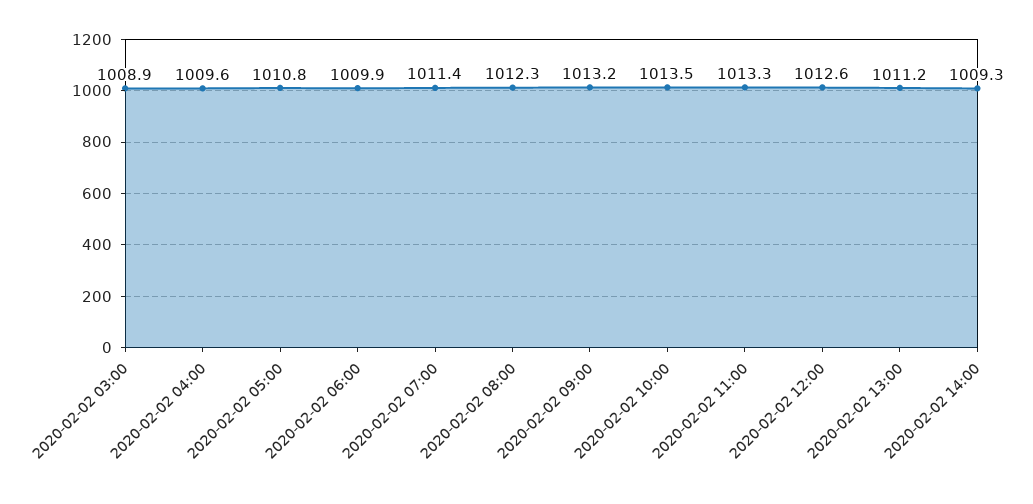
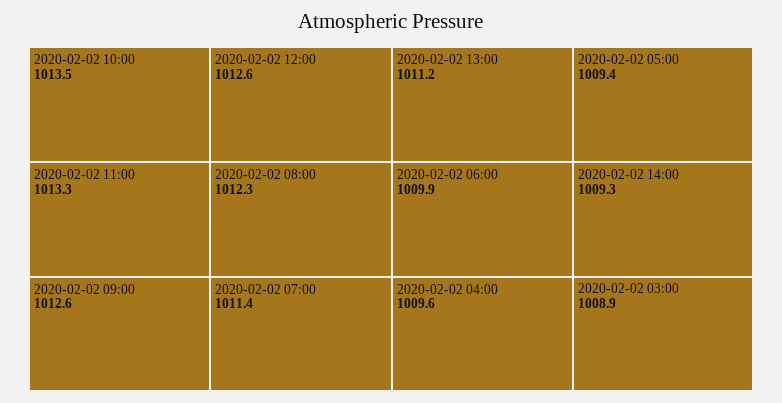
  {
    "2020-02-02 03:00": 1008.9,
    "2020-02-02 04:00": 1009.6,
-   "2020-02-02 05:00": 1010.8,
+   "2020-02-02 05:00": 1009.4,
    "2020-02-02 06:00": 1009.9,
    "2020-02-02 07:00": 1011.4,
    "2020-02-02 08:00": 1012.3,
-   "2020-02-02 09:00": 1013.2,
+   "2020-02-02 09:00": 1012.6,
    "2020-02-02 10:00": 1013.5,
    "2020-02-02 11:00": 1013.3,
    "2020-02-02 12:00": 1012.6,
    "2020-02-02 13:00": 1011.2,
    "2020-02-02 14:00": 1009.3
  }

